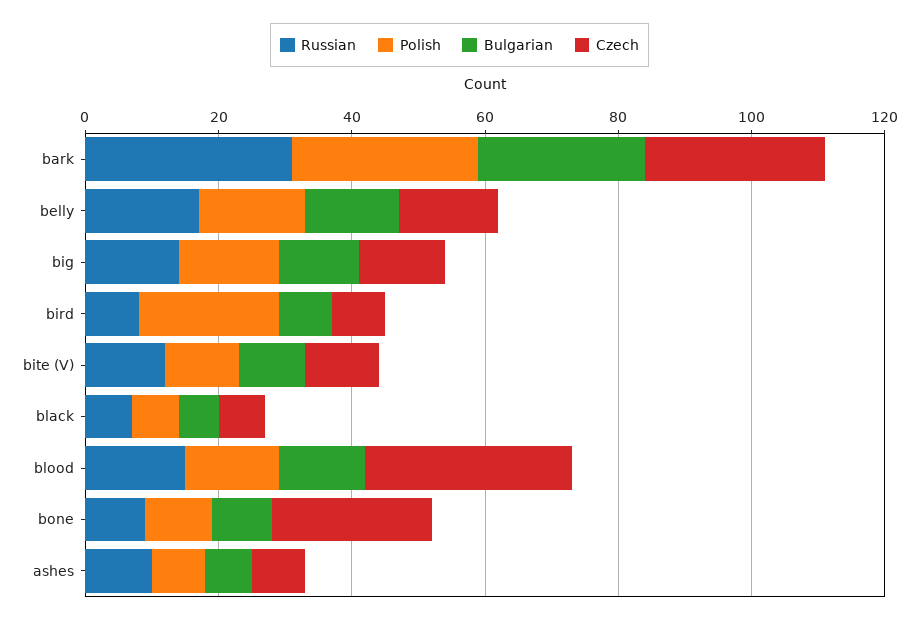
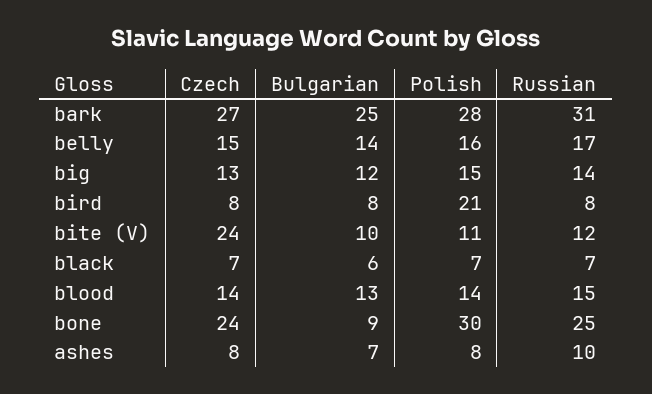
  {
    "Russian": {
      "bark": 31,
      "belly": 17,
      "big": 14,
      "bird": 8,
      "bite (V)": 12,
      "black": 7,
      "blood": 15,
-     "bone": 10,
+     "bone": 25,
      "ashes": 10
    },
    "Polish": {
      "bark": 28,
      "belly": 16,
      "big": 15,
      "bird": 21,
      "bite (V)": 11,
      "black": 7,
      "blood": 14,
-     "bone": 10,
+     "bone": 30,
      "ashes": 8
    },
    "Bulgarian": {
      "bark": 25,
      "belly": 14,
      "big": 12,
      "bird": 8,
      "bite (V)": 10,
      "black": 6,
      "blood": 13,
      "bone": 9,
      "ashes": 7
    },
    "Czech": {
      "bark": 27,
      "belly": 15,
      "big": 13,
      "bird": 8,
-     "bite (V)": 10,
+     "bite (V)": 24,
      "black": 7,
-     "blood": 30,
+     "blood": 14,
      "bone": 24,
      "ashes": 8
    }
  }

